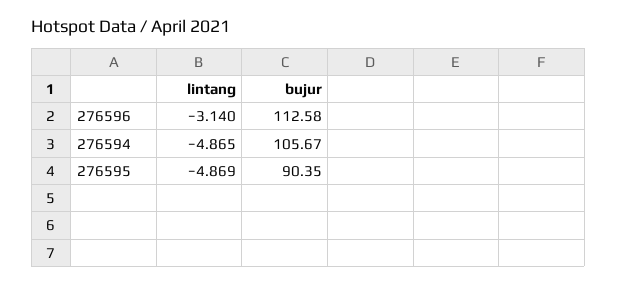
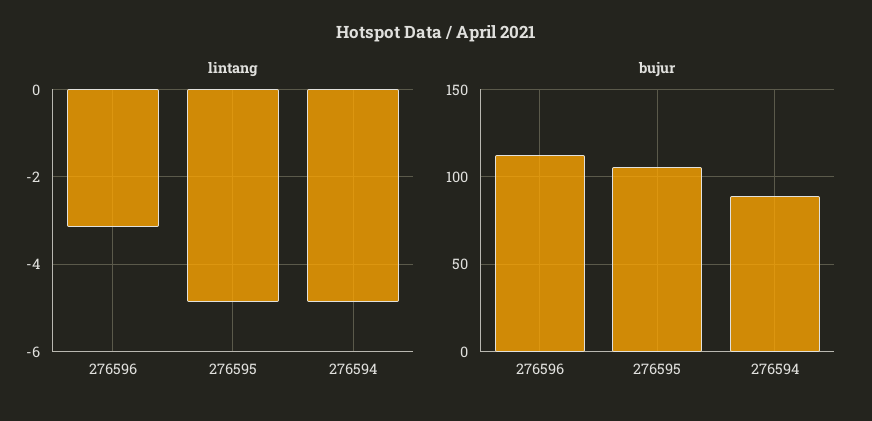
  {
    "lintang": {
      "276596": -3.14,
      "276594": -4.865,
      "276595": -4.869
    },
    "bujur": {
      "276596": 112.58,
-     "276594": 105.67,
+     "276594": 90,
-     "276595": 90.35
+     "276595": 105
    }
  }

